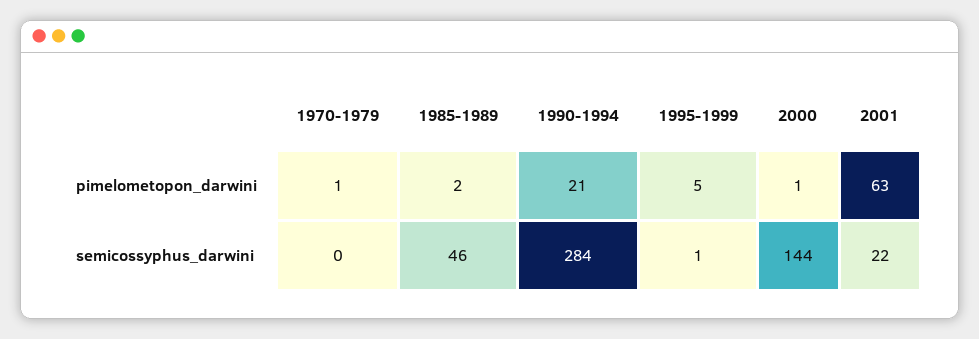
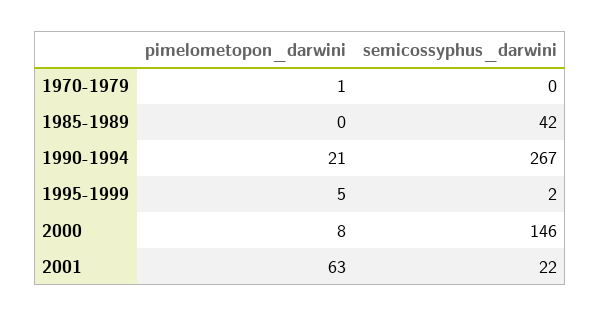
  {
    "1970-1979": {
      "pimelometopon_darwini": 1,
      "semicossyphus_darwini": 0
    },
    "1985-1989": {
-     "pimelometopon_darwini": 2,
+     "pimelometopon_darwini": 0,
-     "semicossyphus_darwini": 46
+     "semicossyphus_darwini": 42
    },
    "1990-1994": {
      "pimelometopon_darwini": 21,
-     "semicossyphus_darwini": 284
+     "semicossyphus_darwini": 267
    },
    "1995-1999": {
      "pimelometopon_darwini": 5,
-     "semicossyphus_darwini": 1
+     "semicossyphus_darwini": 2
    },
    "2000": {
-     "pimelometopon_darwini": 1,
+     "pimelometopon_darwini": 8,
-     "semicossyphus_darwini": 144
+     "semicossyphus_darwini": 146
    },
    "2001": {
      "pimelometopon_darwini": 63,
      "semicossyphus_darwini": 22
    }
  }

